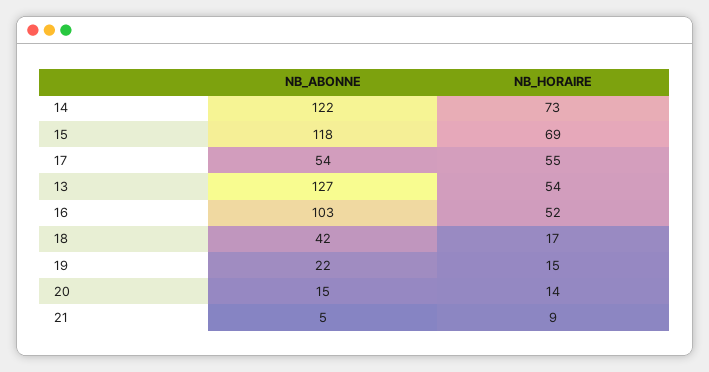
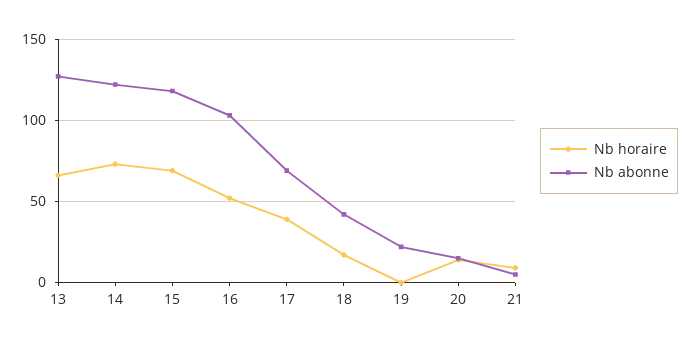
  {
    "NB_ABONNE": {
      "14": 122,
      "15": 118,
-     "17": 54,
+     "17": 70,
      "13": 127,
      "16": 103,
      "18": 42,
      "19": 22,
      "20": 15,
      "21": 5
    },
    "NB_HORAIRE": {
      "14": 73,
      "15": 69,
-     "17": 55,
+     "17": 40,
-     "13": 54,
+     "13": 65,
      "16": 52,
      "18": 17,
-     "19": 15,
+     "19": 0,
      "20": 14,
      "21": 9
    }
  }

